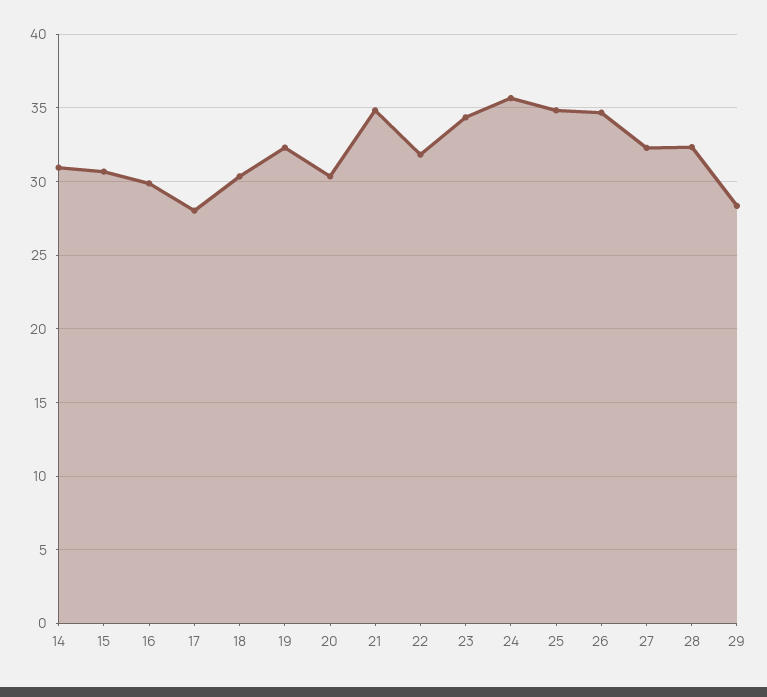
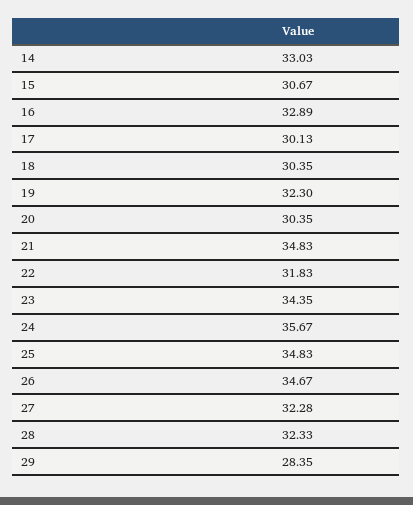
  {
-   "14": 31,
+   "14": 33.03,
    "15": 30.67,
-   "16": 30,
+   "16": 32.89,
-   "17": 28,
+   "17": 30.13,
    "18": 30.35,
    "19": 32.3,
    "20": 30.35,
    "21": 34.83,
    "22": 31.83,
    "23": 34.35,
    "24": 35.67,
    "25": 34.83,
    "26": 34.67,
    "27": 32.28,
    "28": 32.33,
    "29": 28.35
  }

